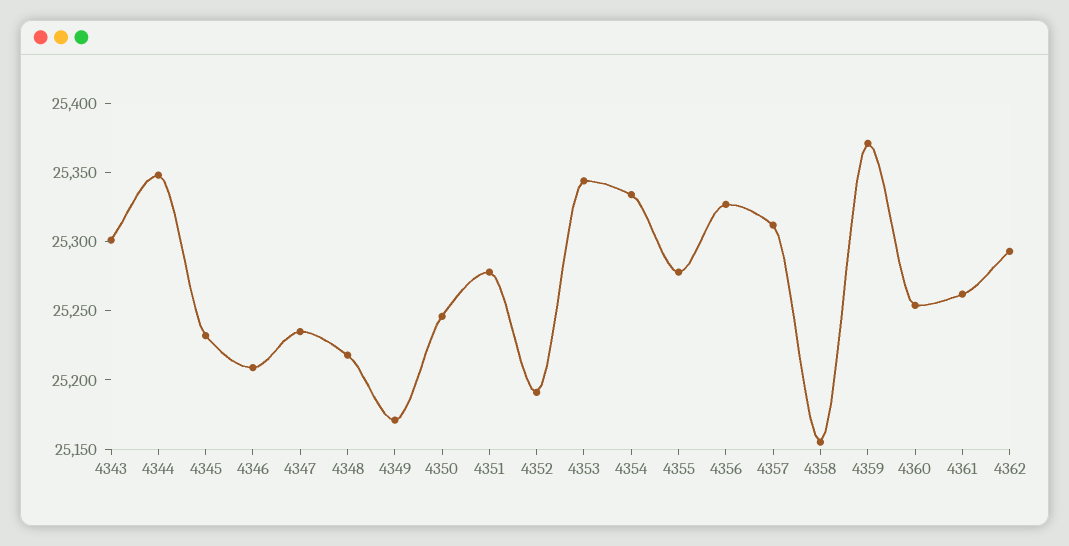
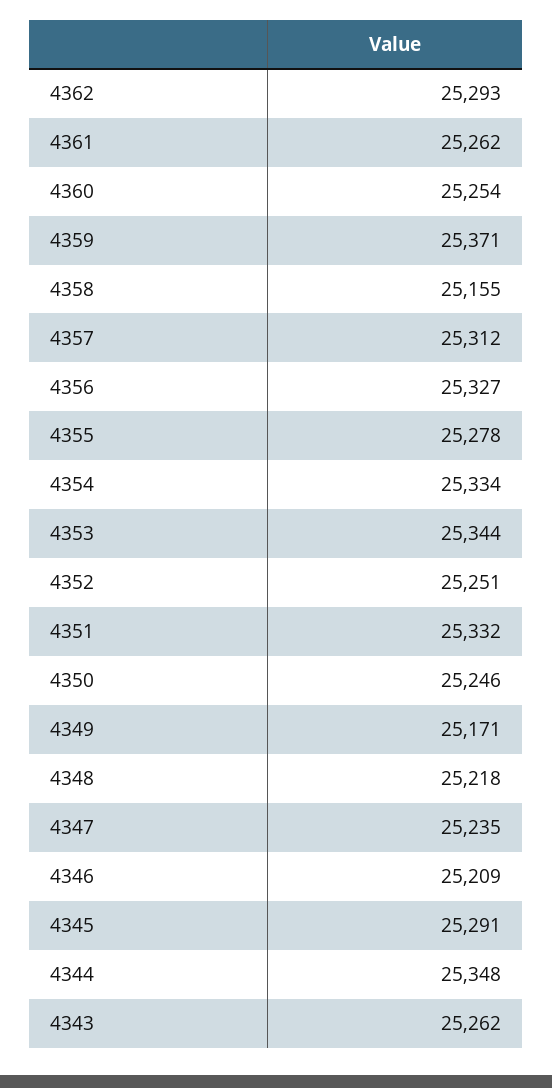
  {
-   "4343": 25300,
+   "4343": 25262,
    "4344": 25348,
-   "4345": 25230,
+   "4345": 25291,
    "4346": 25209,
    "4347": 25235,
    "4348": 25218,
    "4349": 25171,
    "4350": 25246,
-   "4351": 25280,
+   "4351": 25332,
-   "4352": 25190,
+   "4352": 25251,
    "4353": 25344,
    "4354": 25334,
    "4355": 25278,
    "4356": 25327,
    "4357": 25312,
    "4358": 25155,
    "4359": 25371,
    "4360": 25254,
    "4361": 25262,
    "4362": 25293
  }

